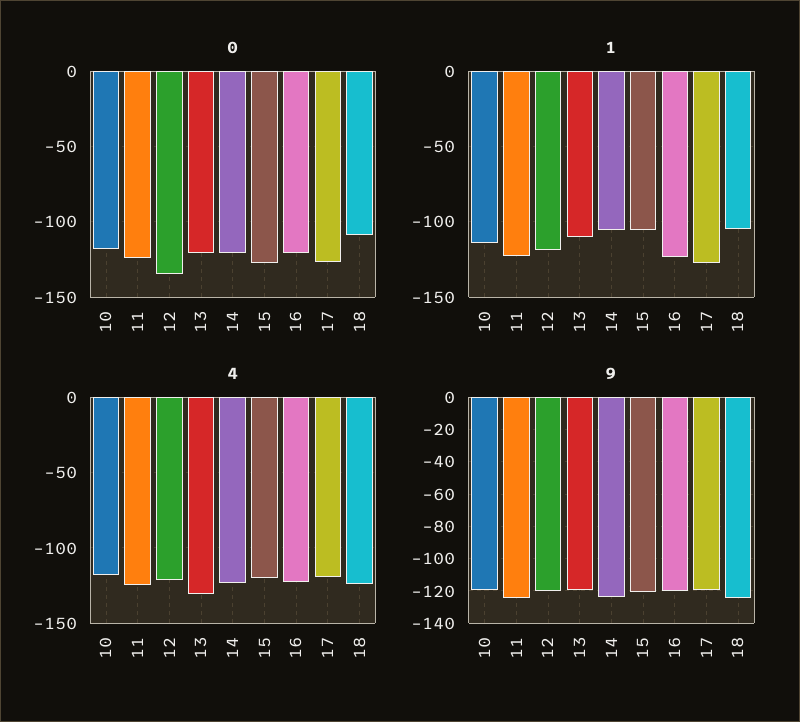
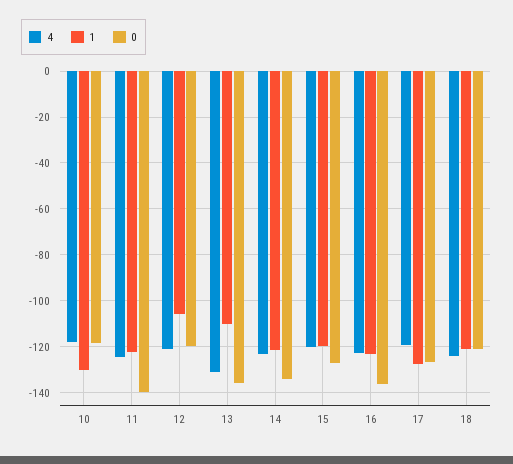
  {
    "0": {
      "10": -120,
-     "11": -125,
+     "11": -140,
-     "12": -135,
+     "12": -120,
-     "13": -120,
+     "13": -135,
-     "14": -120,
+     "14": -135,
      "15": -125,
-     "16": -120,
+     "16": -135,
      "17": -125,
-     "18": -110
+     "18": -120
    },
    "1": {
-     "10": -115,
+     "10": -130,
      "11": -125,
-     "12": -120,
+     "12": -105,
      "13": -110,
-     "14": -105,
+     "14": -120,
-     "15": -105,
+     "15": -120,
      "16": -125,
      "17": -130,
-     "18": -105
+     "18": -120
    },
    "4": {
      "10": -120,
      "11": -125,
      "12": -120,
      "13": -130,
      "14": -125,
      "15": -120,
      "16": -125,
      "17": -120,
      "18": -125
-   },
+   }
-   "9": {
-     "10": -120,
-     "11": -125,
-     "12": -120,
-     "13": -120,
-     "14": -125,
-     "15": -120,
-     "16": -120,
-     "17": -120,
-     "18": -125
-   }
  }

